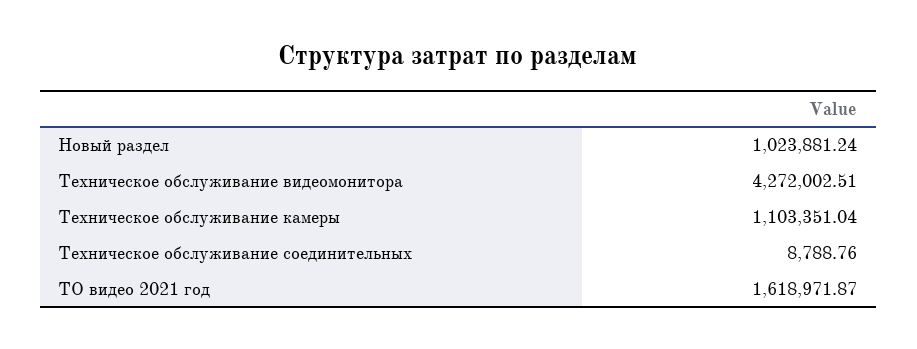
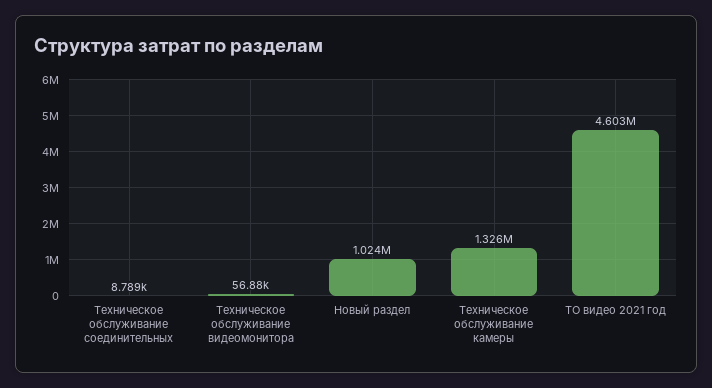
  {
    "Новый раздел": 1023881.24,
-   "Техническое обслуживание видеомонитора": 4272002.51,
+   "Техническое обслуживание видеомонитора": 56880,
-   "Техническое обслуживание камеры": 1103351.04,
+   "Техническое обслуживание камеры": 1326000,
    "Техническое обслуживание соединительных": 8788.76,
-   "ТО видео 2021 год": 1618971.87
+   "ТО видео 2021 год": 4603000
  }

